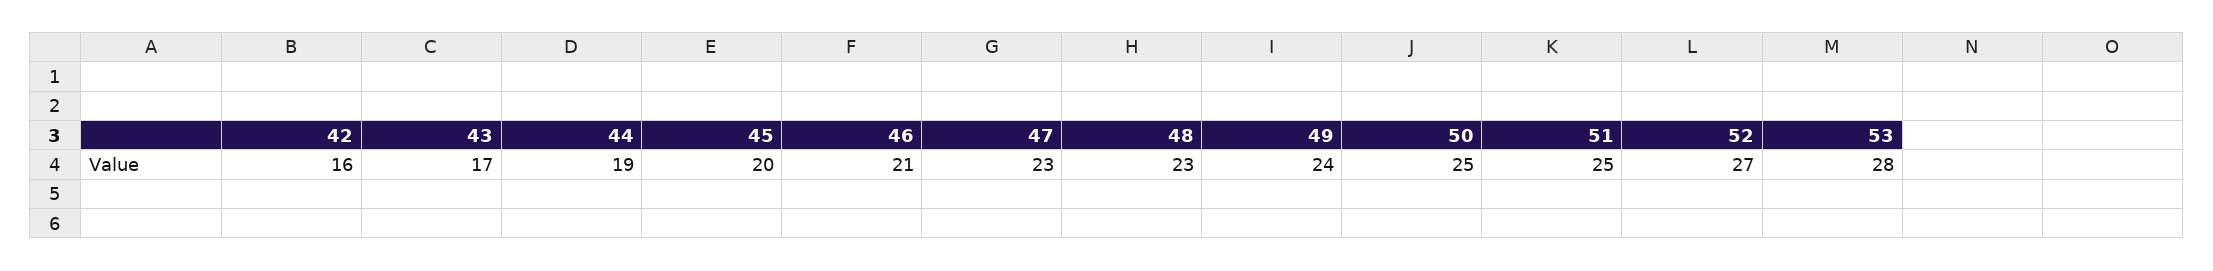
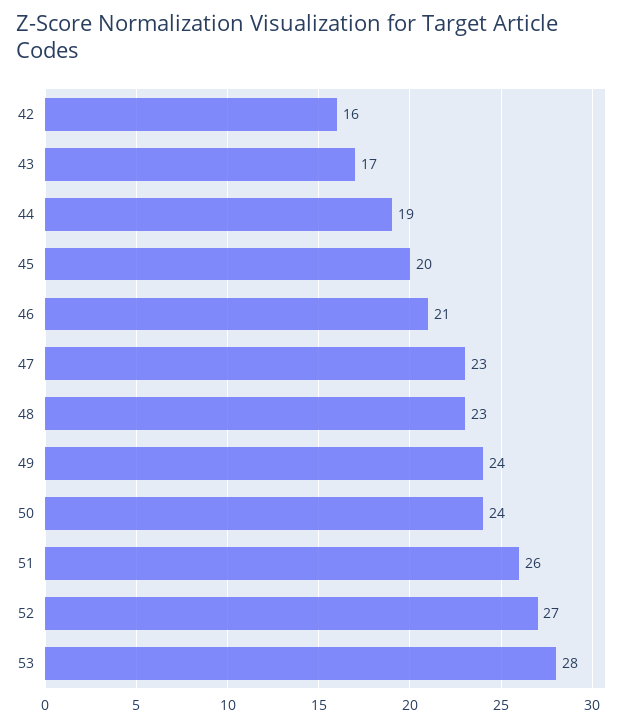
  {
    "42": 16,
    "43": 17,
    "44": 19,
    "45": 20,
    "46": 21,
    "47": 23,
    "48": 23,
    "49": 24,
-   "50": 25,
+   "50": 24,
-   "51": 25,
+   "51": 26,
    "52": 27,
    "53": 28
  }

